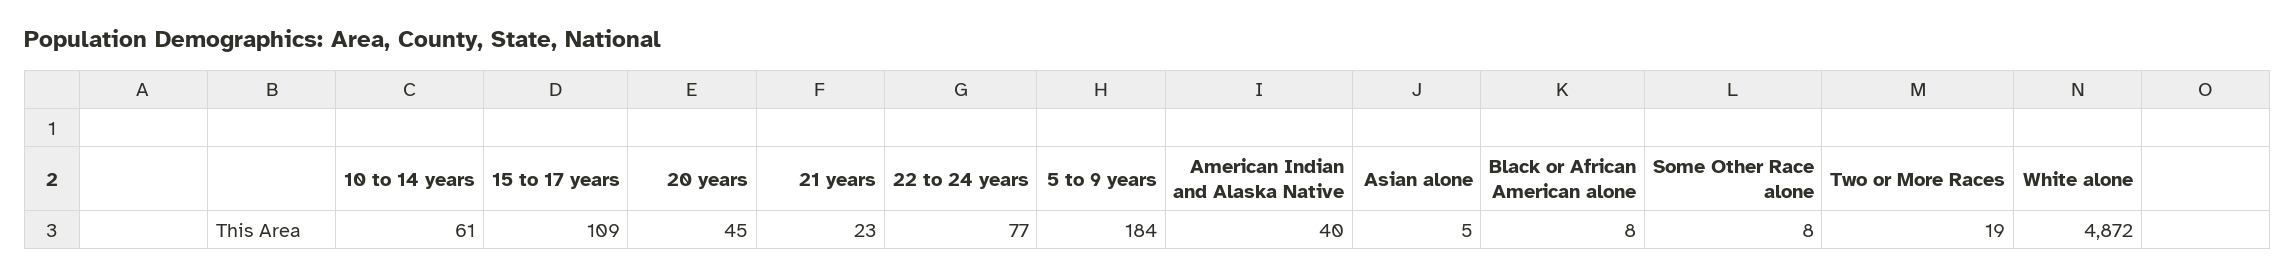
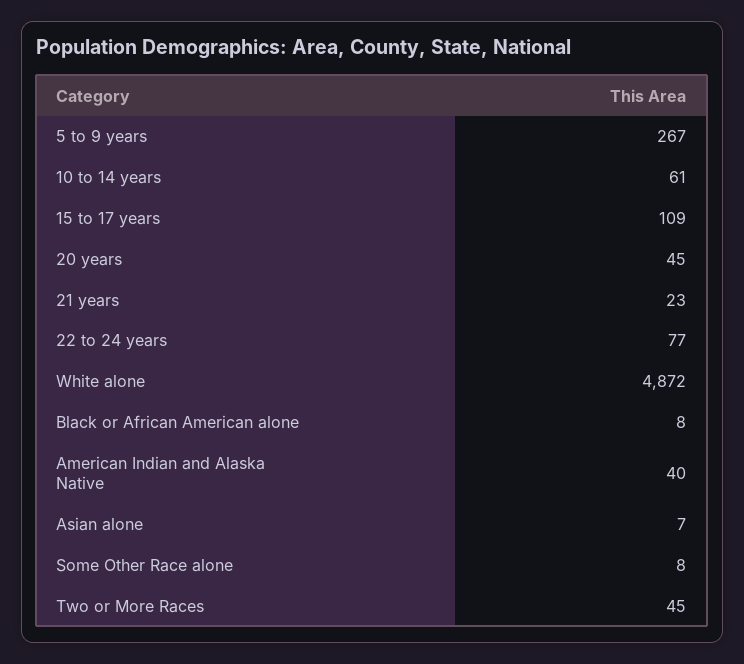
  {
    "10 to 14 years": 61,
    "15 to 17 years": 109,
    "20 years": 45,
    "21 years": 23,
    "22 to 24 years": 77,
-   "5 to 9 years": 184,
+   "5 to 9 years": 267,
    "American Indian and Alaska Native": 40,
-   "Asian alone": 5,
+   "Asian alone": 7,
    "Black or African American alone": 8,
    "Some Other Race alone": 8,
-   "Two or More Races": 19,
+   "Two or More Races": 45,
    "White alone": 4872
  }

